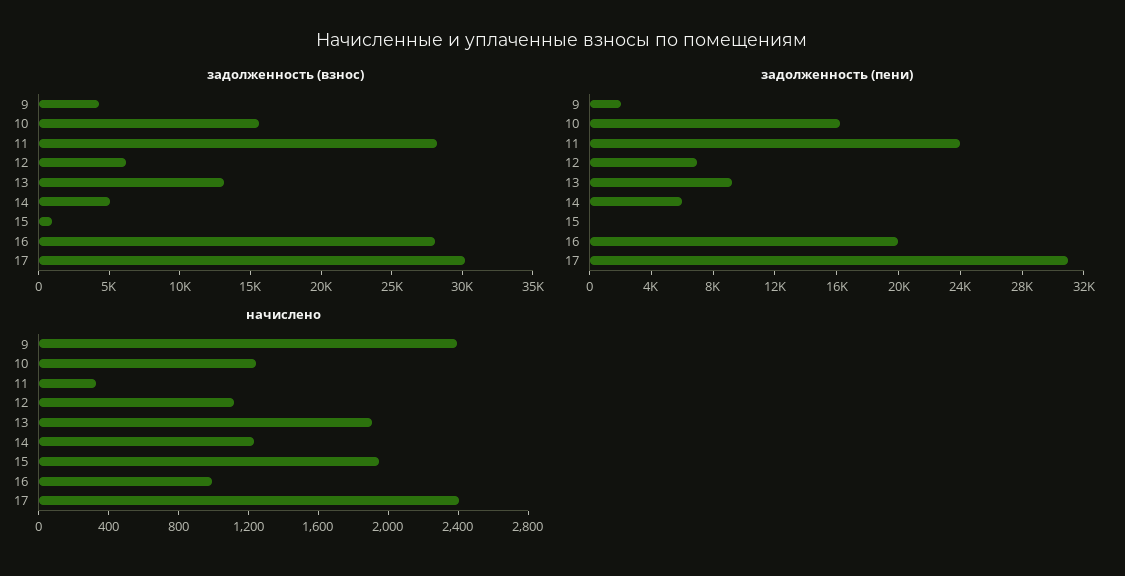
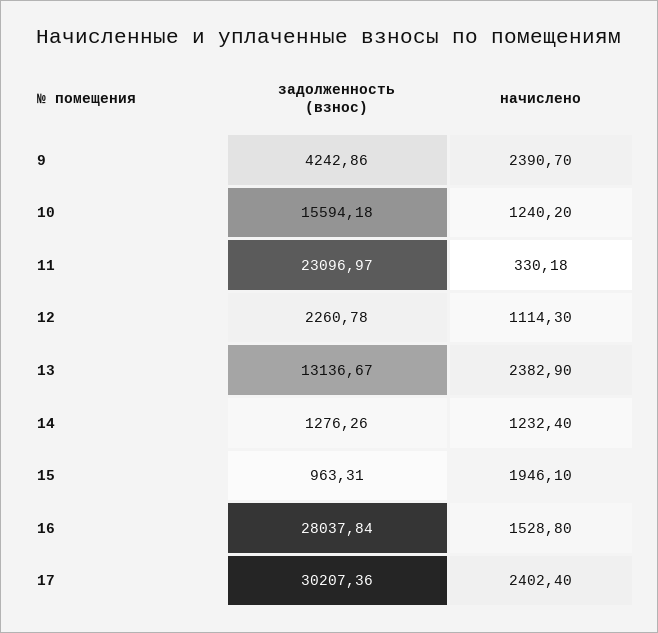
  {
    "задолженность (взнос)": {
      "9": 4242.86,
      "10": 15594.18,
-     "11": 28000,
+     "11": 23096.97,
-     "12": 6000,
+     "12": 2260.78,
      "13": 13136.67,
-     "14": 5000,
+     "14": 1276.26,
      "15": 963.31,
      "16": 28037.84,
      "17": 30207.36
    },
-   "задолженность (пени)": {
-     "9": 2000,
-     "10": 16000,
-     "11": 24000,
-     "12": 7000,
-     "13": 9000,
-     "14": 6000,
-     "15": 0,
-     "16": 20000,
-     "17": 31000
-   },
    "начислено": {
      "9": 2390.7,
      "10": 1240.2,
      "11": 330.18,
      "12": 1114.3,
-     "13": 1900,
+     "13": 2382.9,
      "14": 1232.4,
      "15": 1946.1,
-     "16": 1000,
+     "16": 1528.8,
      "17": 2402.4
    }
  }

